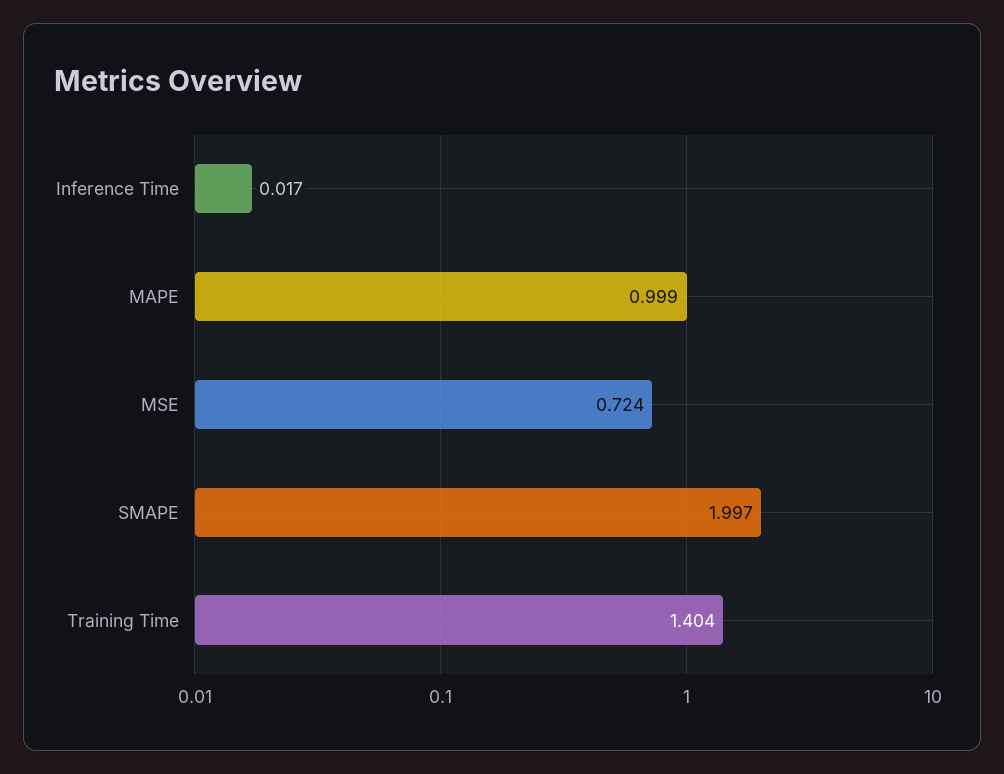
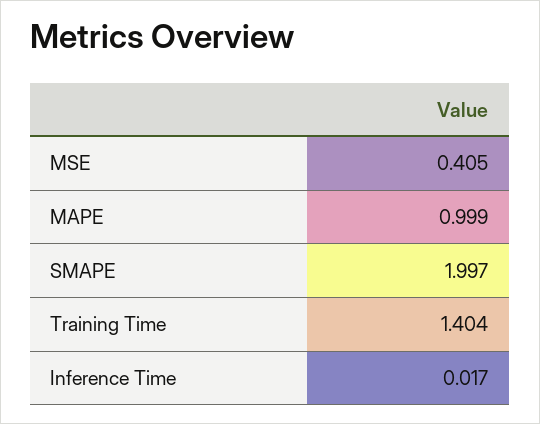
  {
    "Inference Time": 0.017,
    "MAPE": 0.999,
-   "MSE": 0.724,
+   "MSE": 0.405,
    "SMAPE": 1.997,
    "Training Time": 1.404
  }

